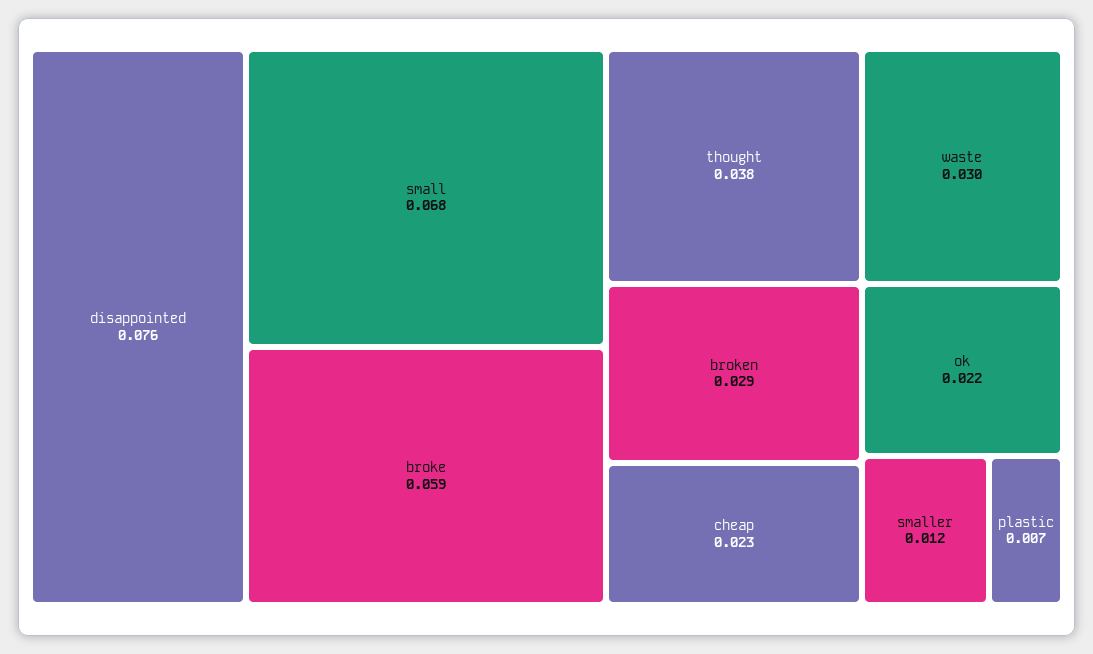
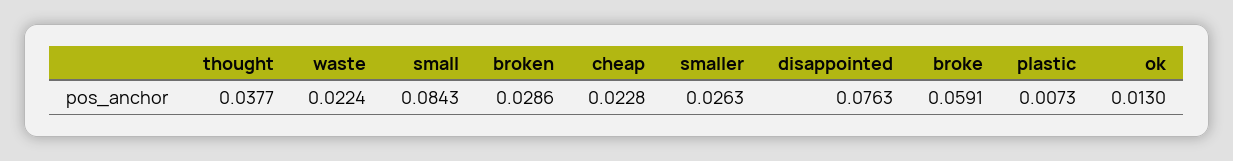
  {
    "disappointed": 0.0763,
-   "small": 0.068,
+   "small": 0.0843,
    "broke": 0.0591,
    "thought": 0.0377,
-   "waste": 0.03,
+   "waste": 0.0224,
    "broken": 0.0286,
    "cheap": 0.0228,
-   "ok": 0.022,
+   "ok": 0.013,
-   "smaller": 0.012,
+   "smaller": 0.0263,
    "plastic": 0.0073
  }

